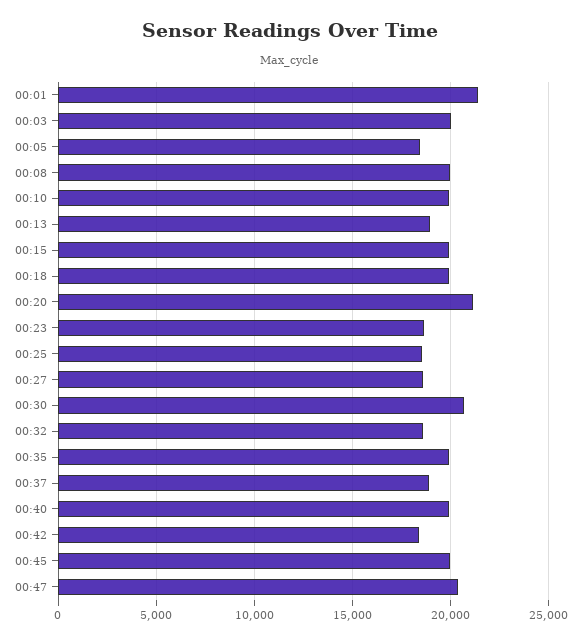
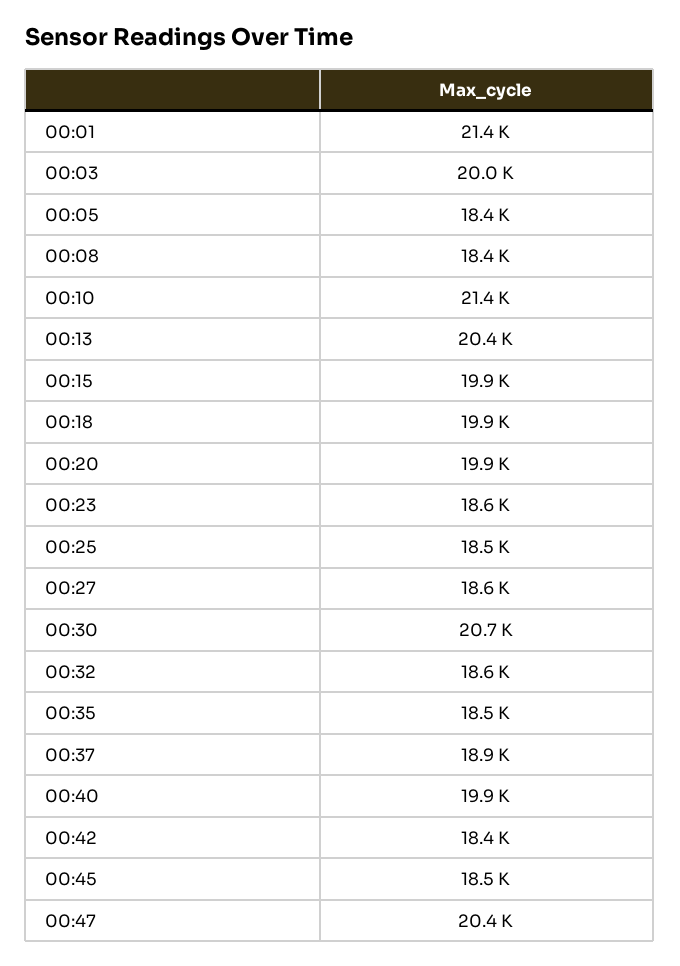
  {
    "00:01": 21400,
    "00:03": 20000,
    "00:05": 18400,
-   "00:08": 20000,
+   "00:08": 18400,
-   "00:10": 20000,
+   "00:10": 21400,
-   "00:13": 19000,
+   "00:13": 20400,
    "00:15": 19900,
    "00:18": 19900,
-   "00:20": 21000,
+   "00:20": 19900,
    "00:23": 18600,
    "00:25": 18500,
    "00:27": 18600,
    "00:30": 20700,
    "00:32": 18600,
-   "00:35": 20000,
+   "00:35": 18500,
    "00:37": 18900,
    "00:40": 19900,
    "00:42": 18400,
-   "00:45": 20000,
+   "00:45": 18500,
    "00:47": 20400
  }

